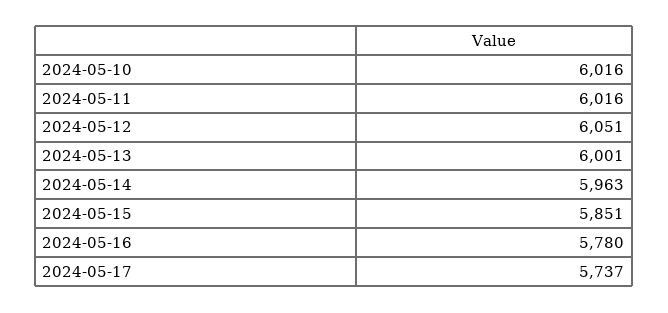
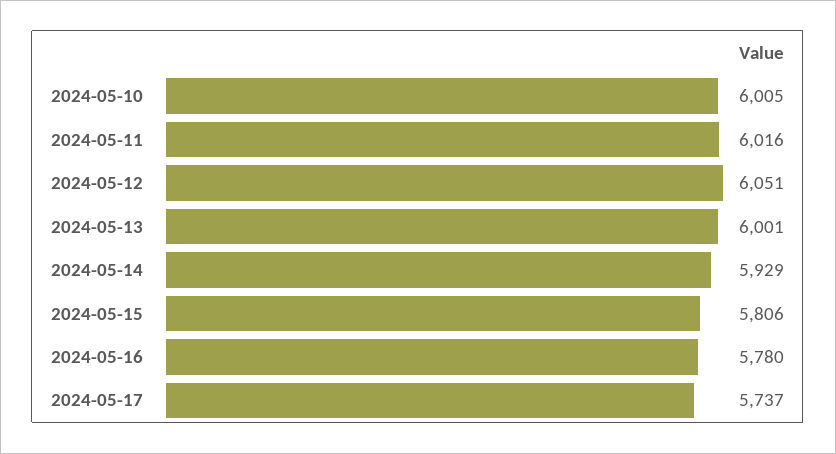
  {
-   "2024-05-10": 6016,
+   "2024-05-10": 6005,
    "2024-05-11": 6016,
    "2024-05-12": 6051,
    "2024-05-13": 6001,
-   "2024-05-14": 5963,
+   "2024-05-14": 5929,
-   "2024-05-15": 5851,
+   "2024-05-15": 5806,
    "2024-05-16": 5780,
    "2024-05-17": 5737
  }

